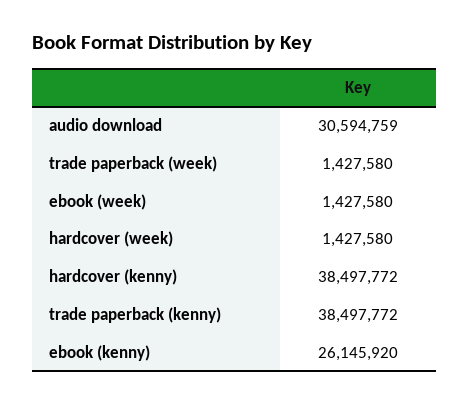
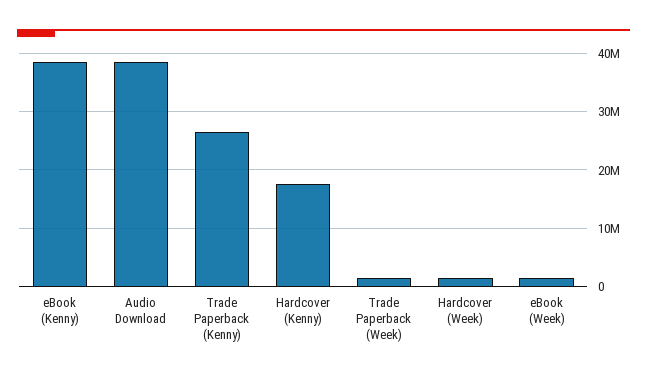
  {
-   "audio download": 30594759,
+   "audio download": 38000000,
    "trade paperback (week)": 1427580,
    "ebook (week)": 1427580,
    "hardcover (week)": 1427580,
-   "hardcover (kenny)": 38497772,
+   "hardcover (kenny)": 18000000,
-   "trade paperback (kenny)": 38497772,
+   "trade paperback (kenny)": 26000000,
-   "ebook (kenny)": 26145920
+   "ebook (kenny)": 38000000
  }

